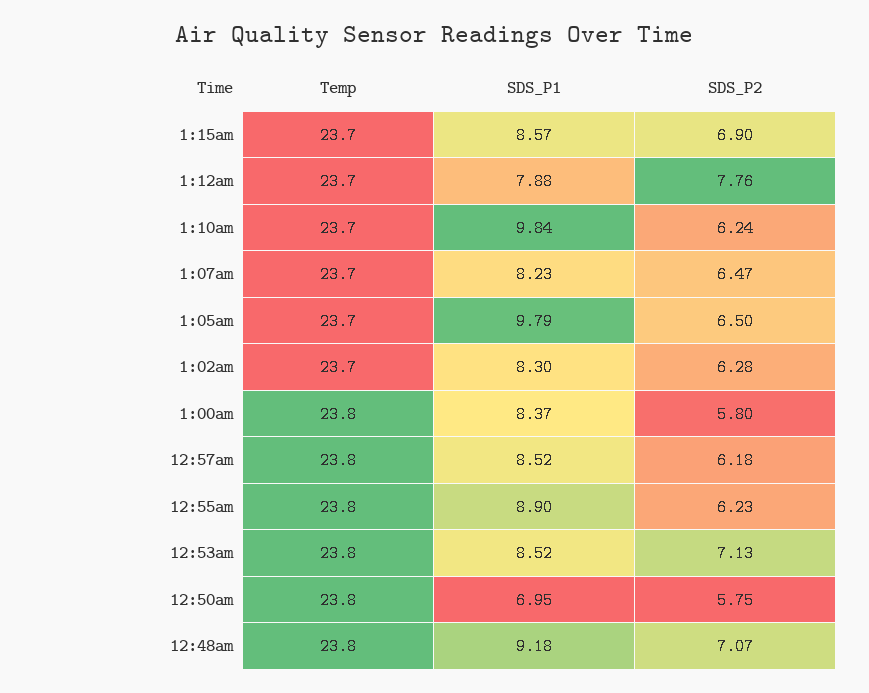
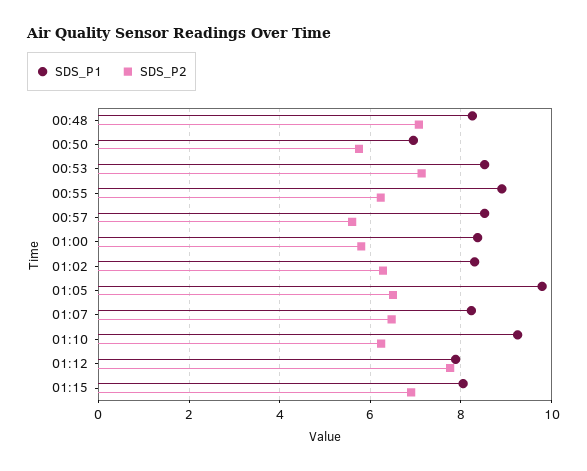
  {
-   "Temp": {
-     "1:15am": 23.7,
-     "1:12am": 23.7,
-     "1:10am": 23.7,
-     "1:07am": 23.7,
-     "1:05am": 23.7,
-     "1:02am": 23.7,
-     "1:00am": 23.8,
-     "12:57am": 23.8,
-     "12:55am": 23.8,
-     "12:53am": 23.8,
-     "12:50am": 23.8,
-     "12:48am": 23.8
-   },
    "SDS_P1": {
-     "1:15am": 8.57,
+     "1:15am": 8,
      "1:12am": 7.88,
-     "1:10am": 9.84,
+     "1:10am": 9.2,
      "1:07am": 8.23,
      "1:05am": 9.79,
      "1:02am": 8.3,
      "1:00am": 8.37,
      "12:57am": 8.52,
      "12:55am": 8.9,
      "12:53am": 8.52,
      "12:50am": 6.95,
-     "12:48am": 9.18
+     "12:48am": 8.2
    },
    "SDS_P2": {
      "1:15am": 6.9,
      "1:12am": 7.76,
      "1:10am": 6.24,
      "1:07am": 6.47,
      "1:05am": 6.5,
      "1:02am": 6.28,
      "1:00am": 5.8,
-     "12:57am": 6.18,
+     "12:57am": 5.6,
      "12:55am": 6.23,
      "12:53am": 7.13,
      "12:50am": 5.75,
      "12:48am": 7.07
    }
  }

